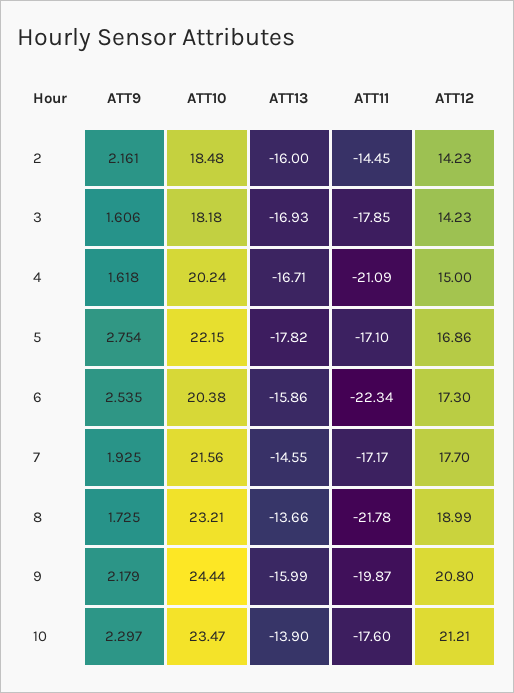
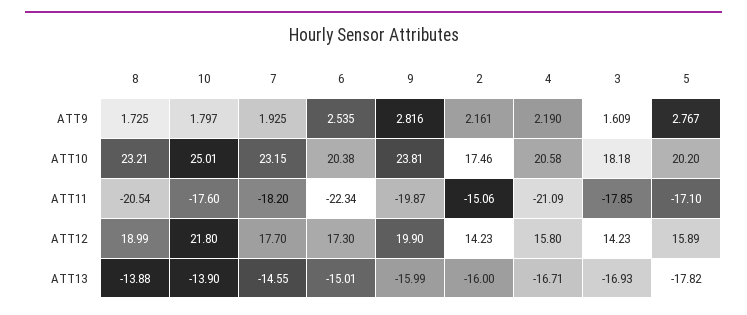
  {
    "ATT9": {
      "2": 2.161,
-     "3": 1.606,
+     "3": 1.609,
-     "4": 1.618,
+     "4": 2.19,
-     "5": 2.754,
+     "5": 2.767,
      "6": 2.535,
      "7": 1.925,
      "8": 1.725,
-     "9": 2.179,
+     "9": 2.816,
-     "10": 2.297
+     "10": 1.797
    },
    "ATT10": {
-     "2": 18.48,
+     "2": 17.46,
      "3": 18.18,
-     "4": 20.24,
+     "4": 20.58,
-     "5": 22.15,
+     "5": 20.2,
      "6": 20.38,
-     "7": 21.56,
+     "7": 23.15,
      "8": 23.21,
-     "9": 24.44,
+     "9": 23.81,
-     "10": 23.47
+     "10": 25.01
    },
    "ATT13": {
      "2": -16,
      "3": -16.93,
      "4": -16.71,
      "5": -17.82,
-     "6": -15.86,
+     "6": -15.01,
      "7": -14.55,
-     "8": -13.66,
+     "8": -13.88,
      "9": -15.99,
      "10": -13.9
    },
    "ATT11": {
-     "2": -14.45,
+     "2": -15.06,
      "3": -17.85,
      "4": -21.09,
      "5": -17.1,
      "6": -22.34,
-     "7": -17.17,
+     "7": -18.2,
-     "8": -21.78,
+     "8": -20.54,
      "9": -19.87,
      "10": -17.6
    },
    "ATT12": {
      "2": 14.23,
      "3": 14.23,
-     "4": 15,
+     "4": 15.8,
-     "5": 16.86,
+     "5": 15.89,
      "6": 17.3,
      "7": 17.7,
      "8": 18.99,
-     "9": 20.8,
+     "9": 19.9,
-     "10": 21.21
+     "10": 21.8
    }
  }

